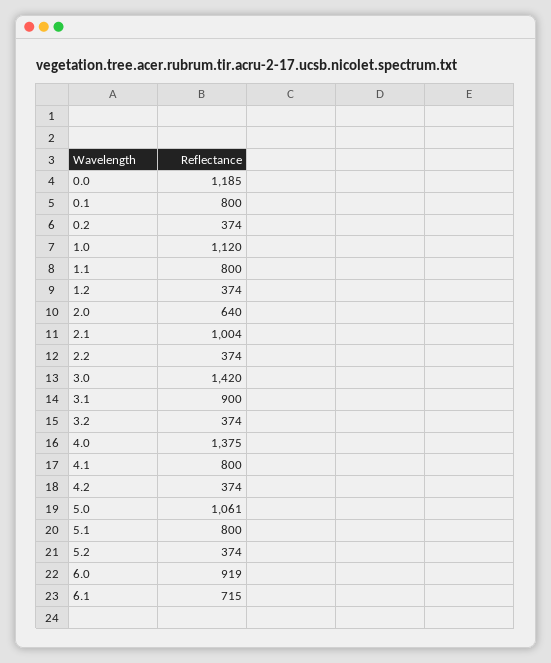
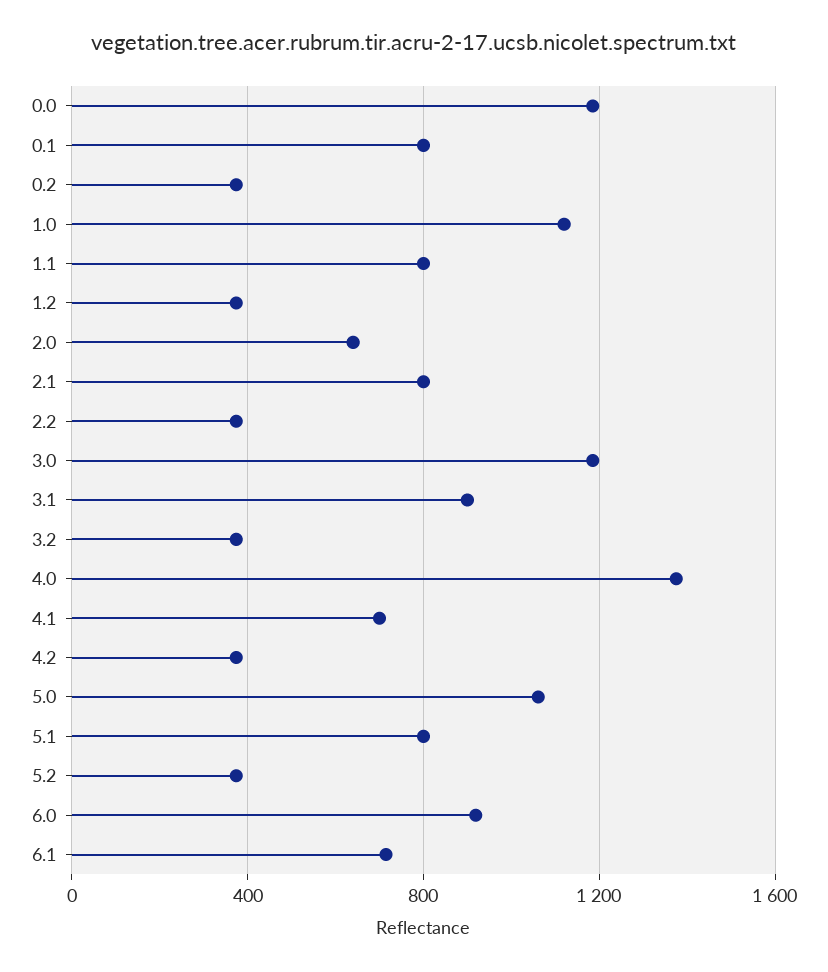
  {
    "0.0": 1185,
    "0.1": 800,
    "0.2": 374,
    "1.0": 1120,
    "1.1": 800,
    "1.2": 374,
    "2.0": 640,
-   "2.1": 1004,
+   "2.1": 800,
    "2.2": 374,
-   "3.0": 1420,
+   "3.0": 1200,
    "3.1": 900,
    "3.2": 374,
    "4.0": 1375,
-   "4.1": 800,
+   "4.1": 700,
    "4.2": 374,
    "5.0": 1061,
    "5.1": 800,
    "5.2": 374,
    "6.0": 919,
    "6.1": 715
  }

